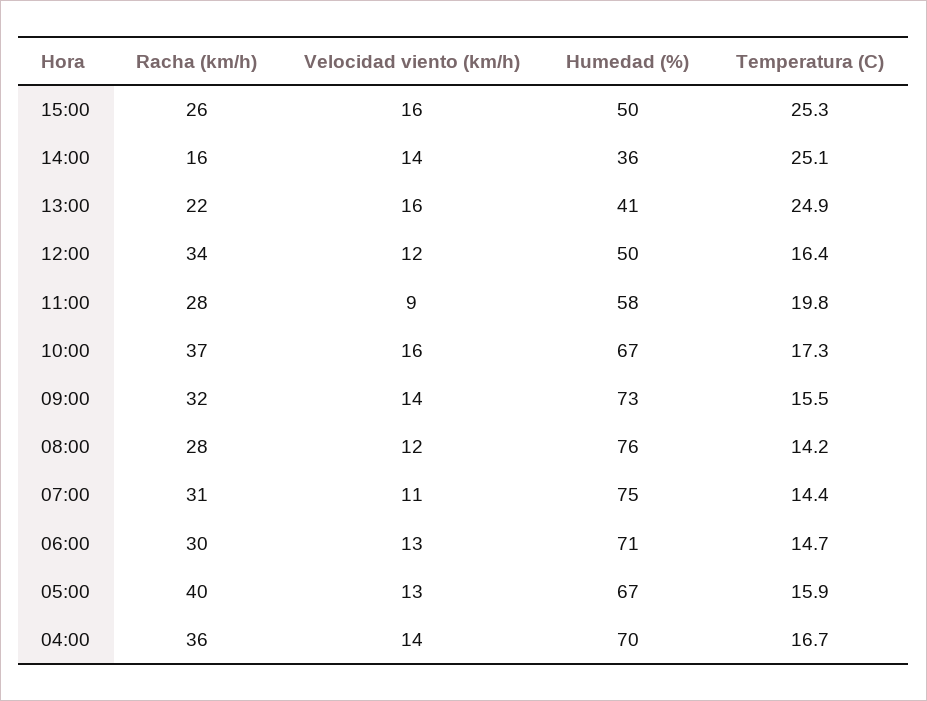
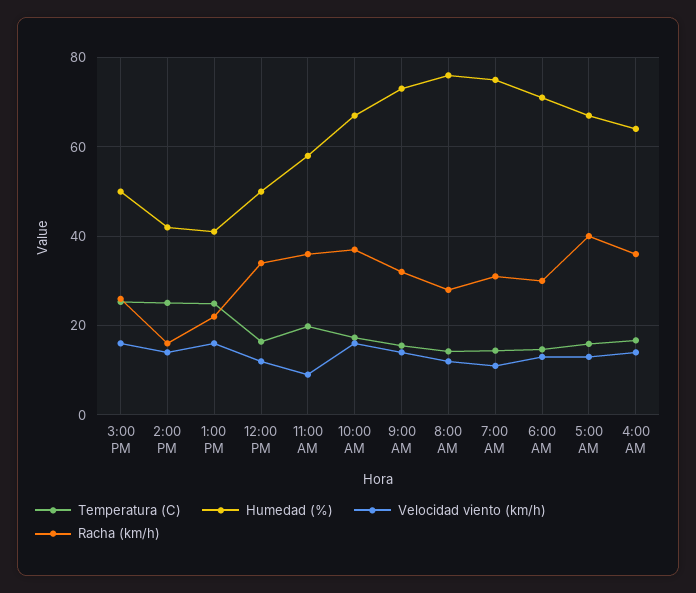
  {
    "Racha (km/h)": {
      "15:00": 26,
      "14:00": 16,
      "13:00": 22,
      "12:00": 34,
-     "11:00": 28,
+     "11:00": 36,
      "10:00": 37,
      "09:00": 32,
      "08:00": 28,
      "07:00": 31,
      "06:00": 30,
      "05:00": 40,
      "04:00": 36
    },
    "Velocidad viento (km/h)": {
      "15:00": 16,
      "14:00": 14,
      "13:00": 16,
      "12:00": 12,
      "11:00": 9,
      "10:00": 16,
      "09:00": 14,
      "08:00": 12,
      "07:00": 11,
      "06:00": 13,
      "05:00": 13,
      "04:00": 14
    },
    "Humedad (%)": {
      "15:00": 50,
-     "14:00": 36,
+     "14:00": 42,
      "13:00": 41,
      "12:00": 50,
      "11:00": 58,
      "10:00": 67,
      "09:00": 73,
      "08:00": 76,
      "07:00": 75,
      "06:00": 71,
      "05:00": 67,
-     "04:00": 70
+     "04:00": 64
    },
    "Temperatura (C)": {
      "15:00": 25.3,
      "14:00": 25.1,
      "13:00": 24.9,
      "12:00": 16.4,
      "11:00": 19.8,
      "10:00": 17.3,
      "09:00": 15.5,
      "08:00": 14.2,
      "07:00": 14.4,
      "06:00": 14.7,
      "05:00": 15.9,
      "04:00": 16.7
    }
  }

